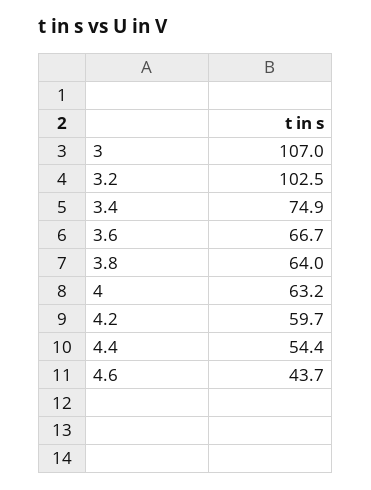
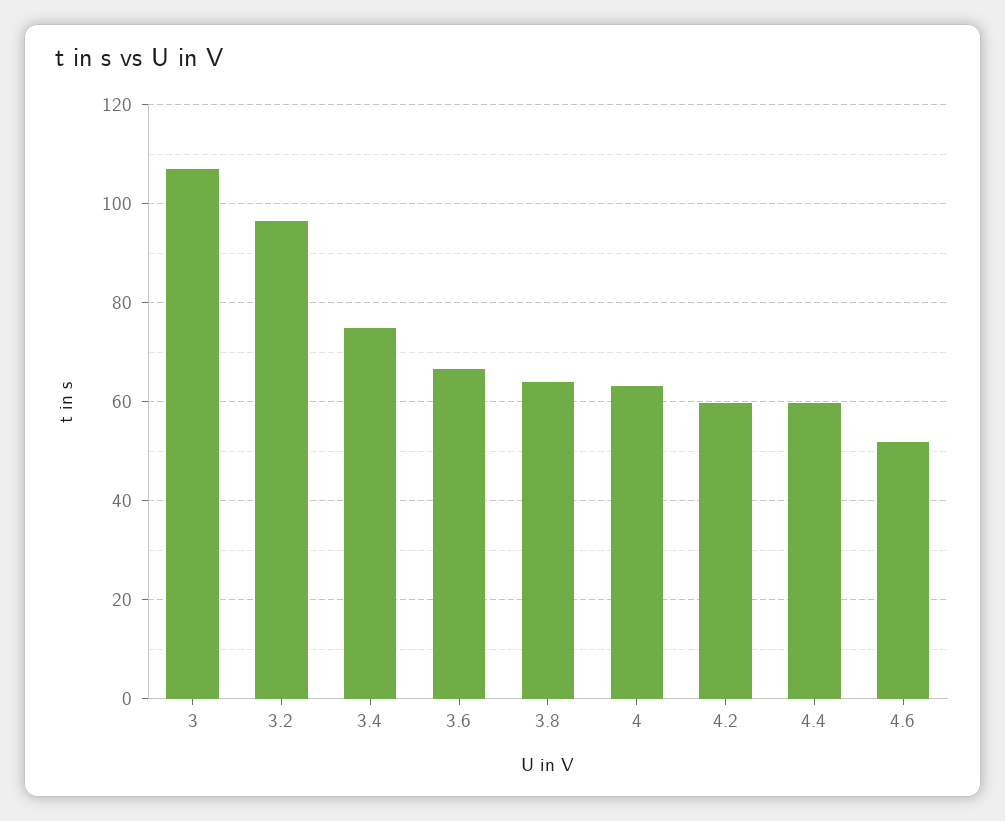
  {
    "3": 107,
-   "3.2": 102.5,
+   "3.2": 96,
    "3.4": 74.9,
    "3.6": 66.7,
    "3.8": 64,
    "4": 63.2,
    "4.2": 59.7,
-   "4.4": 54.4,
+   "4.4": 60,
-   "4.6": 43.7
+   "4.6": 52
  }

